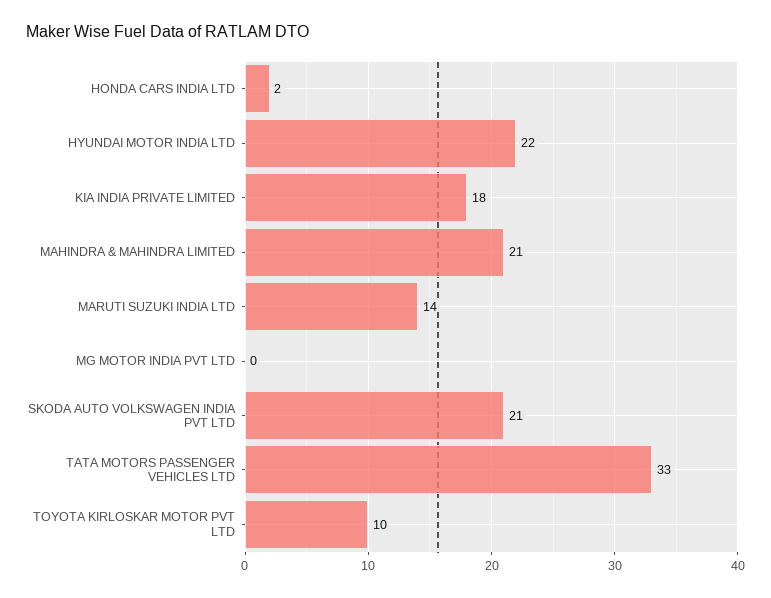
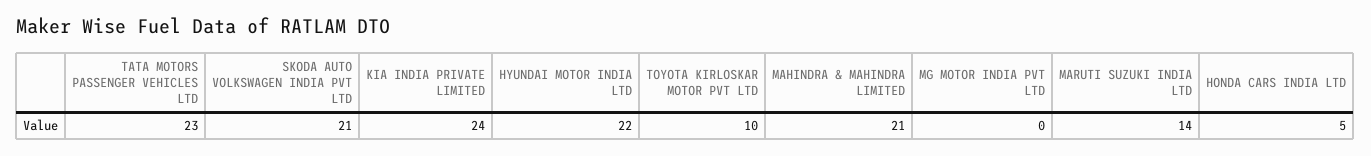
  {
-   "HONDA CARS INDIA LTD": 2,
+   "HONDA CARS INDIA LTD": 5,
    "HYUNDAI MOTOR INDIA LTD": 22,
-   "KIA INDIA PRIVATE LIMITED": 18,
+   "KIA INDIA PRIVATE LIMITED": 24,
    "MAHINDRA & MAHINDRA LIMITED": 21,
    "MARUTI SUZUKI INDIA LTD": 14,
    "MG MOTOR INDIA PVT LTD": 0,
    "SKODA AUTO VOLKSWAGEN INDIA PVT LTD": 21,
-   "TATA MOTORS PASSENGER VEHICLES LTD": 33,
+   "TATA MOTORS PASSENGER VEHICLES LTD": 23,
    "TOYOTA KIRLOSKAR MOTOR PVT LTD": 10
  }

